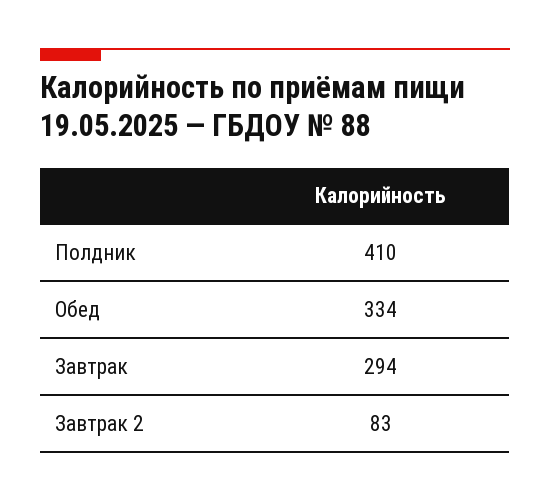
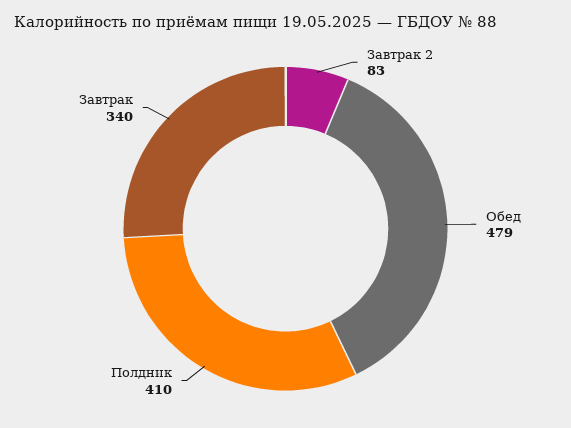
  {
    "Полдник": 410,
-   "Обед": 334,
+   "Обед": 479,
-   "Завтрак": 294,
+   "Завтрак": 340,
    "Завтрак 2": 83
  }

